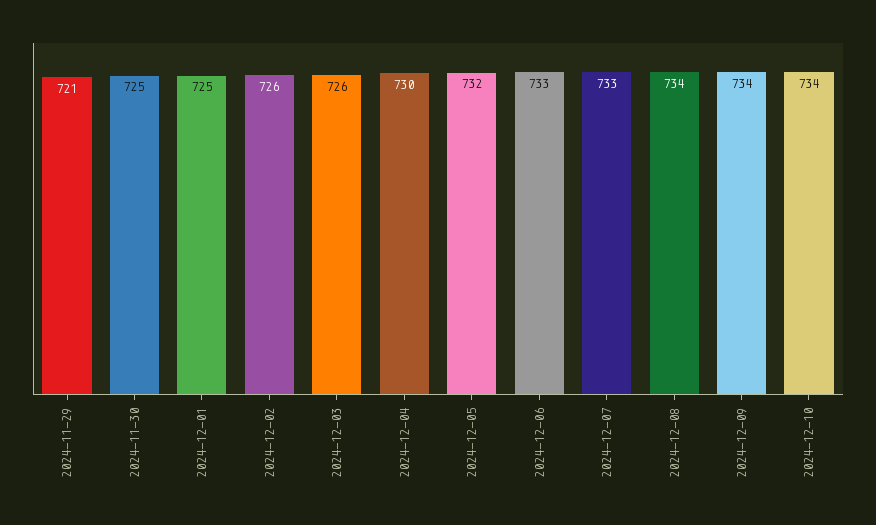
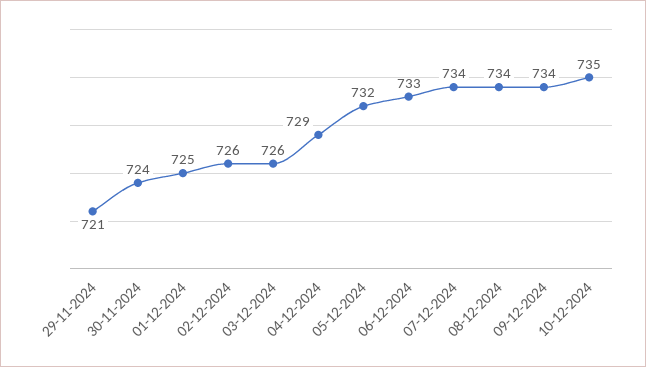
  {
    "2024-11-29": 721,
-   "2024-11-30": 725,
+   "2024-11-30": 724,
    "2024-12-01": 725,
    "2024-12-02": 726,
    "2024-12-03": 726,
-   "2024-12-04": 730,
+   "2024-12-04": 729,
    "2024-12-05": 732,
    "2024-12-06": 733,
-   "2024-12-07": 733,
+   "2024-12-07": 734,
    "2024-12-08": 734,
    "2024-12-09": 734,
-   "2024-12-10": 734
+   "2024-12-10": 735
  }

